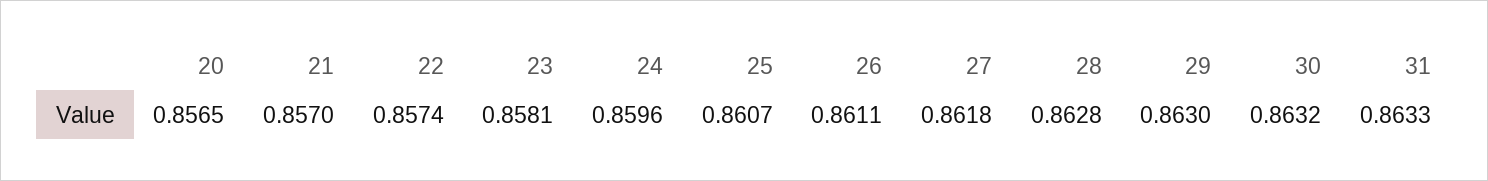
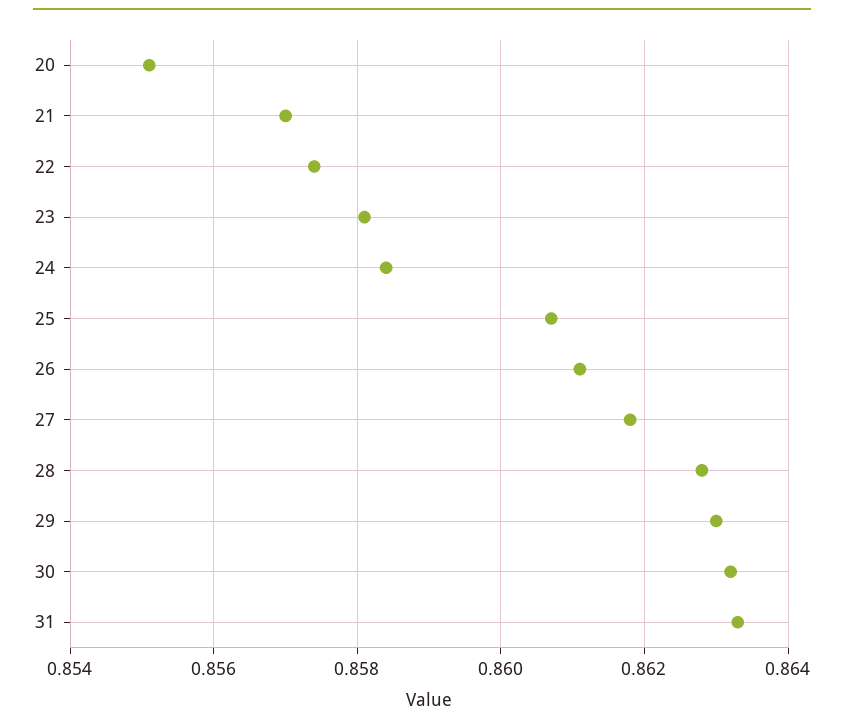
  {
-   "20": 0.8565,
+   "20": 0.855,
    "21": 0.857,
    "22": 0.8574,
    "23": 0.8581,
-   "24": 0.8596,
+   "24": 0.8585,
    "25": 0.8607,
    "26": 0.8611,
    "27": 0.8618,
    "28": 0.8628,
    "29": 0.863,
    "30": 0.8632,
    "31": 0.8633
  }

